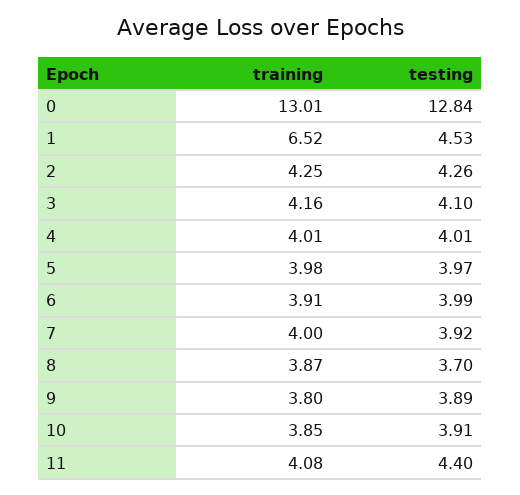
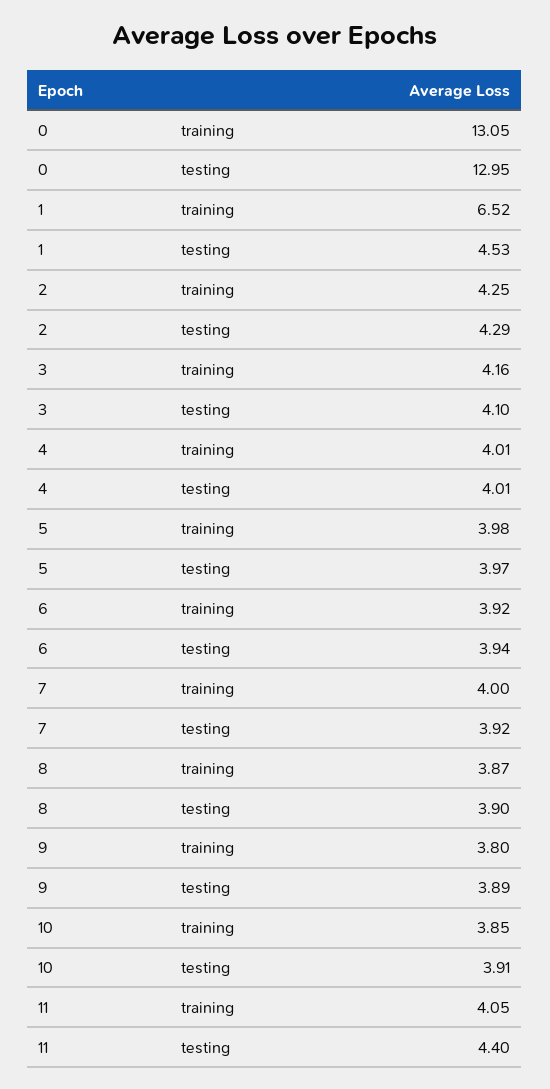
  {
    "training": {
-     "0": 13.01,
+     "0": 13.05,
      "1": 6.52,
      "2": 4.25,
      "3": 4.16,
      "4": 4.01,
      "5": 3.98,
-     "6": 3.91,
+     "6": 3.92,
      "7": 4,
      "8": 3.87,
      "9": 3.8,
      "10": 3.85,
-     "11": 4.08
+     "11": 4.05
    },
    "testing": {
-     "0": 12.84,
+     "0": 12.95,
      "1": 4.53,
-     "2": 4.26,
+     "2": 4.29,
      "3": 4.1,
      "4": 4.01,
      "5": 3.97,
-     "6": 3.99,
+     "6": 3.94,
      "7": 3.92,
-     "8": 3.7,
+     "8": 3.9,
      "9": 3.89,
      "10": 3.91,
      "11": 4.4
    }
  }

